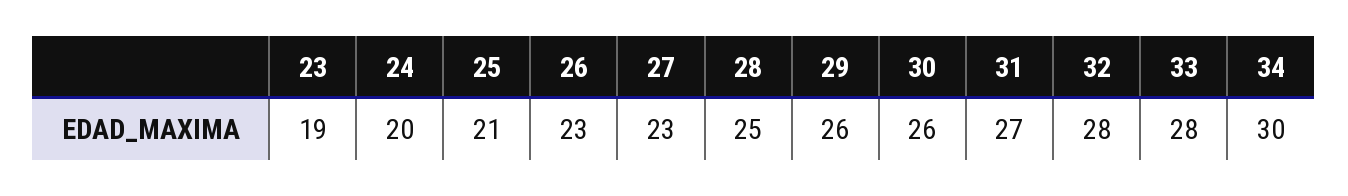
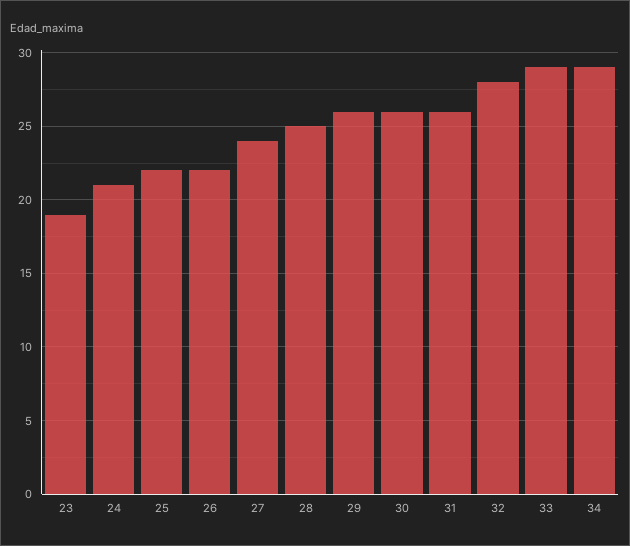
  {
    "23": 19,
-   "24": 20,
+   "24": 21,
-   "25": 21,
+   "25": 22,
-   "26": 23,
+   "26": 22,
-   "27": 23,
+   "27": 24,
    "28": 25,
    "29": 26,
    "30": 26,
-   "31": 27,
+   "31": 26,
    "32": 28,
-   "33": 28,
+   "33": 29,
-   "34": 30
+   "34": 29
  }

